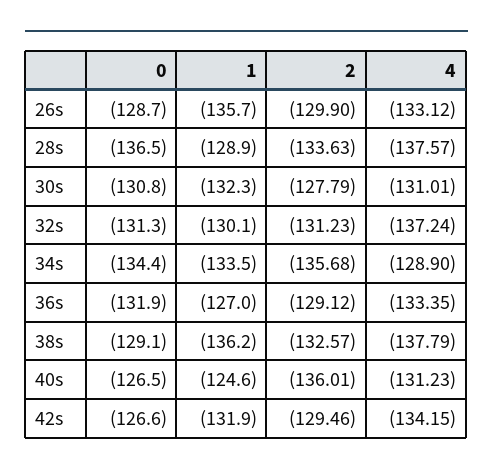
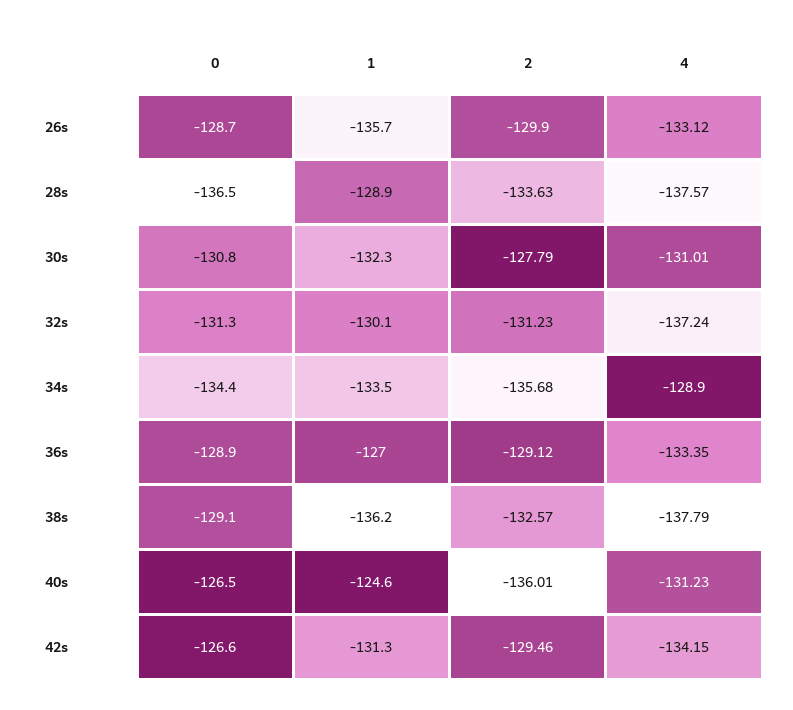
  {
    "0": {
      "26s": -128.7,
      "28s": -136.5,
      "30s": -130.8,
      "32s": -131.3,
      "34s": -134.4,
-     "36s": -131.9,
+     "36s": -128.9,
      "38s": -129.1,
      "40s": -126.5,
      "42s": -126.6
    },
    "1": {
      "26s": -135.7,
      "28s": -128.9,
      "30s": -132.3,
      "32s": -130.1,
      "34s": -133.5,
      "36s": -127,
      "38s": -136.2,
      "40s": -124.6,
-     "42s": -131.9
+     "42s": -131.3
    },
    "2": {
      "26s": -129.9,
      "28s": -133.63,
      "30s": -127.79,
      "32s": -131.23,
      "34s": -135.68,
      "36s": -129.12,
      "38s": -132.57,
      "40s": -136.01,
      "42s": -129.46
    },
    "4": {
      "26s": -133.12,
      "28s": -137.57,
      "30s": -131.01,
      "32s": -137.24,
      "34s": -128.9,
      "36s": -133.35,
      "38s": -137.79,
      "40s": -131.23,
      "42s": -134.15
    }
  }

